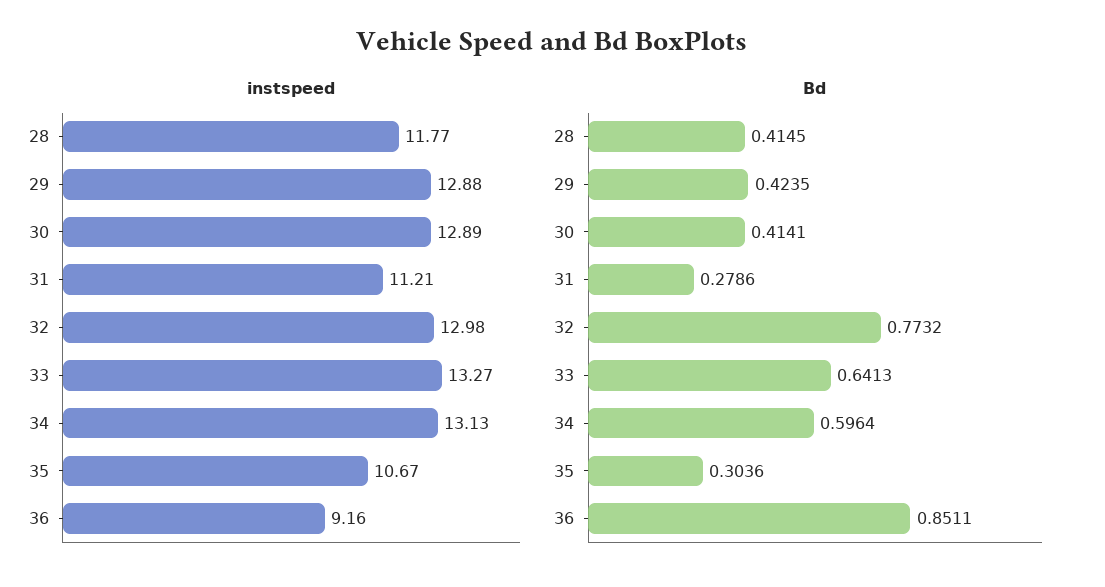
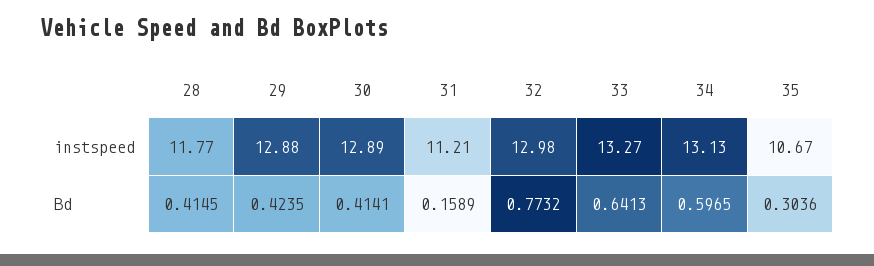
  {
    "instspeed": {
      "28": 11.77,
      "29": 12.88,
      "30": 12.89,
      "31": 11.21,
      "32": 12.98,
      "33": 13.27,
      "34": 13.13,
-     "35": 10.67,
+     "35": 10.67
-     "36": 9.16
    },
    "Bd": {
      "28": 0.4145,
      "29": 0.4235,
      "30": 0.4141,
-     "31": 0.2786,
+     "31": 0.1589,
      "32": 0.7732,
      "33": 0.6413,
-     "34": 0.5964,
+     "34": 0.5965,
-     "35": 0.3036,
+     "35": 0.3036
-     "36": 0.8511
    }
  }

